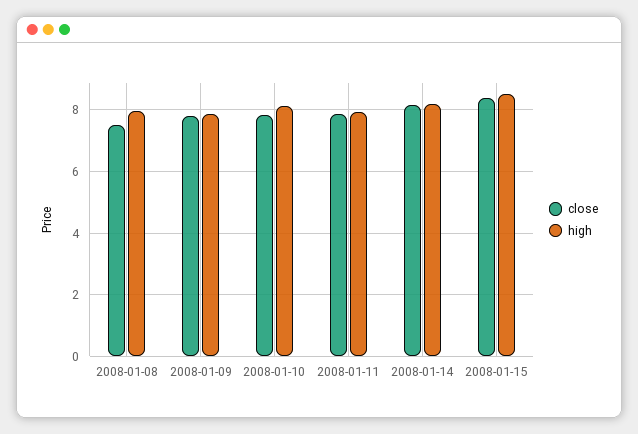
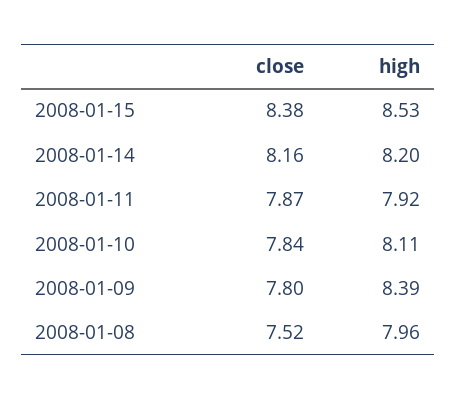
  {
    "close": {
      "2008-01-08": 7.52,
      "2008-01-09": 7.8,
      "2008-01-10": 7.84,
      "2008-01-11": 7.87,
      "2008-01-14": 8.16,
      "2008-01-15": 8.38
    },
    "high": {
      "2008-01-08": 7.96,
-     "2008-01-09": 7.8,
+     "2008-01-09": 8.39,
      "2008-01-10": 8.11,
      "2008-01-11": 7.92,
      "2008-01-14": 8.2,
      "2008-01-15": 8.53
    }
  }

